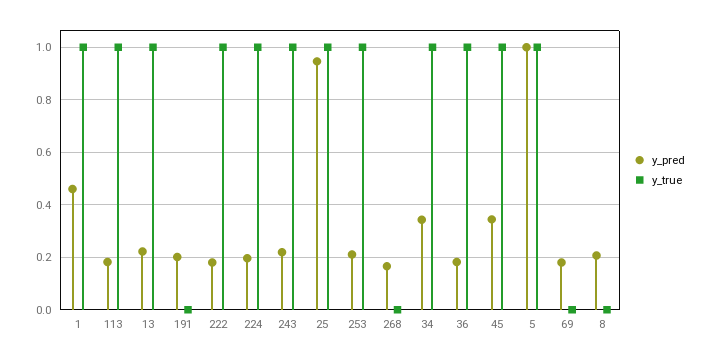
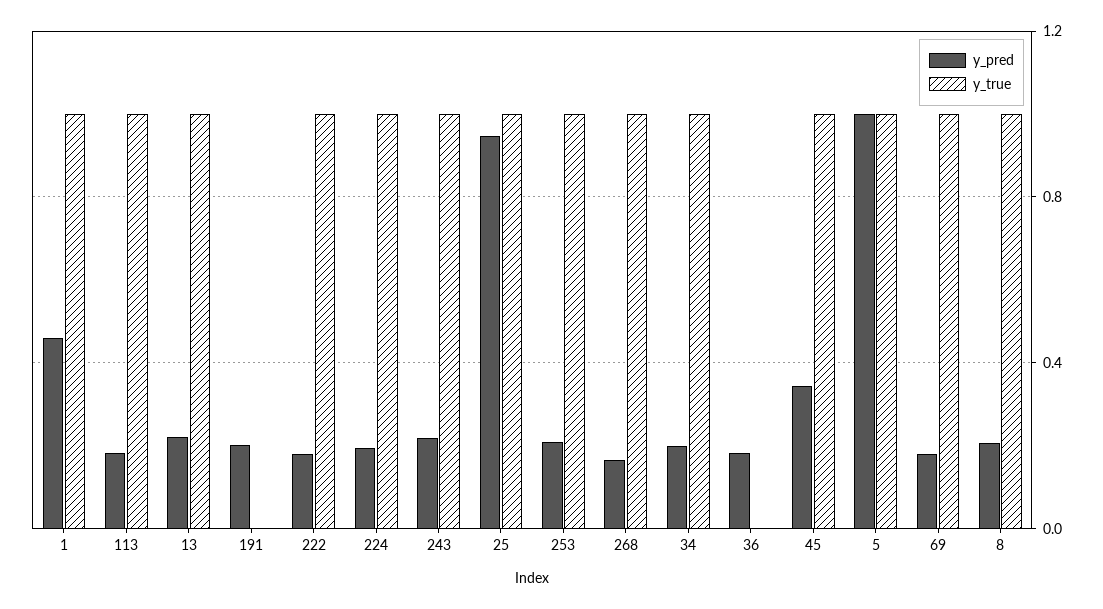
  {
    "y_pred": {
      "1": 0.45,
      "113": 0.175,
      "13": 0.225,
      "191": 0.2,
      "222": 0.175,
      "224": 0.2,
      "243": 0.225,
      "25": 0.95,
      "253": 0.2,
      "268": 0.175,
-     "34": 0.35,
+     "34": 0.2,
      "36": 0.175,
      "45": 0.35,
      "5": 1,
      "69": 0.175,
      "8": 0.2
    },
    "y_true": {
      "1": 1,
      "113": 1,
      "13": 1,
      "191": 0,
      "222": 1,
      "224": 1,
      "243": 1,
      "25": 1,
      "253": 1,
-     "268": 0,
+     "268": 1,
      "34": 1,
-     "36": 1,
+     "36": 0,
      "45": 1,
      "5": 1,
-     "69": 0,
+     "69": 1,
-     "8": 0
+     "8": 1
    }
  }

